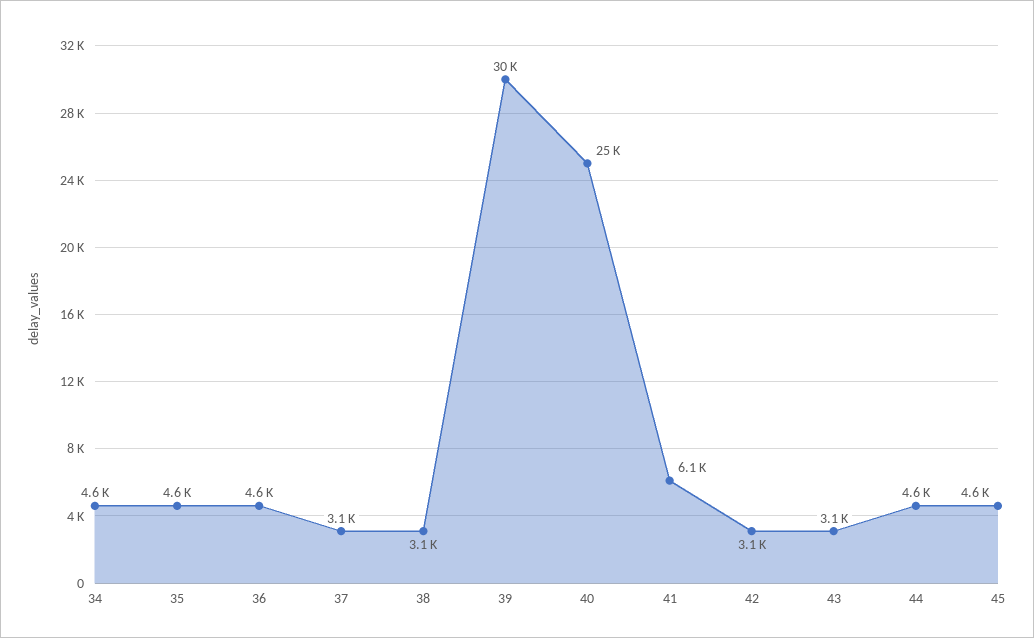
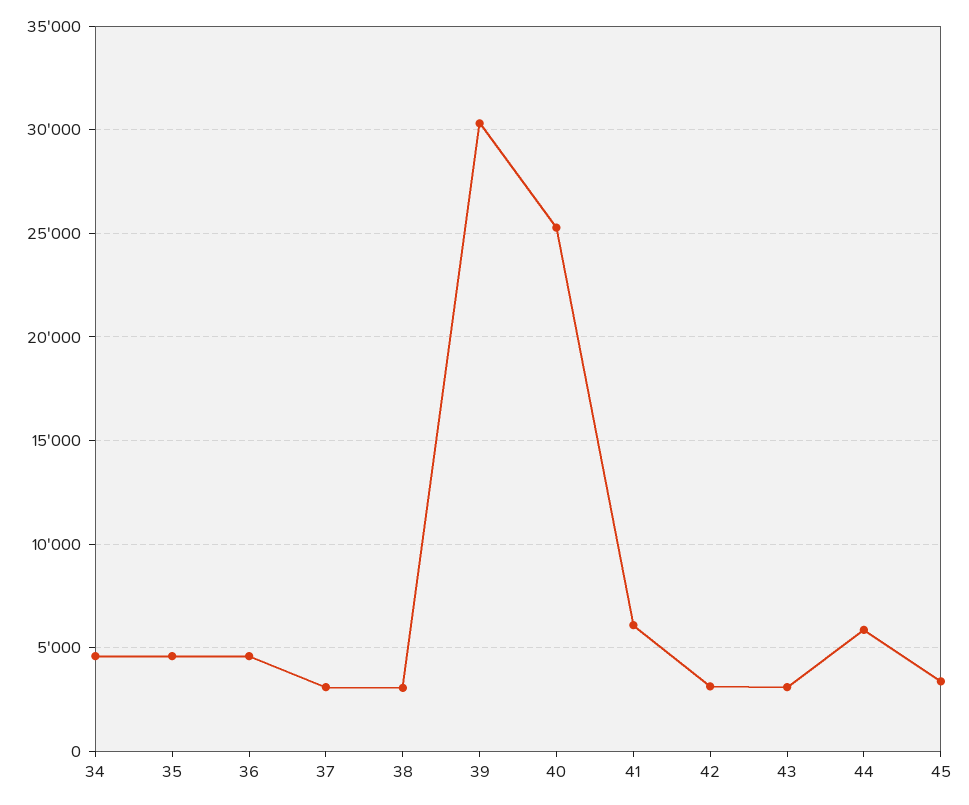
  {
    "34": 4600,
    "35": 4600,
    "36": 4600,
    "37": 3100,
    "38": 3100,
    "39": 30000,
    "40": 25000,
    "41": 6100,
    "42": 3100,
    "43": 3100,
-   "44": 4600,
+   "44": 6000,
-   "45": 4600
+   "45": 3500
  }

